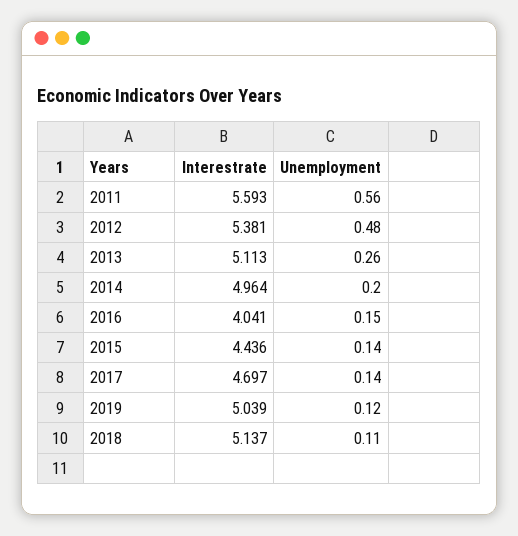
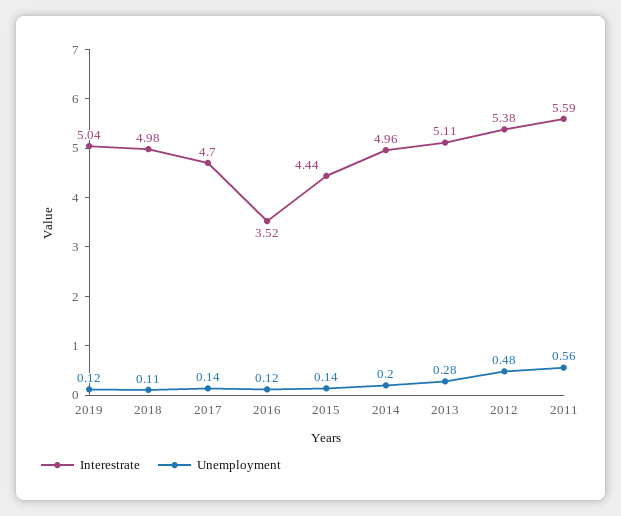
  {
    "Interestrate": {
      "2011": 5.593,
      "2012": 5.381,
      "2013": 5.113,
      "2014": 4.964,
-     "2016": 4.041,
+     "2016": 3.52,
      "2015": 4.436,
      "2017": 4.697,
      "2019": 5.039,
-     "2018": 5.137
+     "2018": 4.98
    },
    "Unemployment": {
      "2011": 0.56,
      "2012": 0.48,
-     "2013": 0.26,
+     "2013": 0.28,
      "2014": 0.2,
-     "2016": 0.15,
+     "2016": 0.12,
      "2015": 0.14,
      "2017": 0.14,
      "2019": 0.12,
      "2018": 0.11
    }
  }

